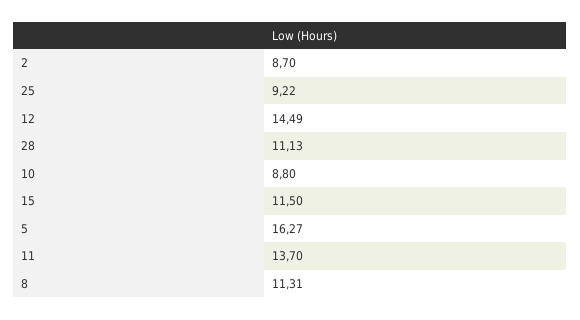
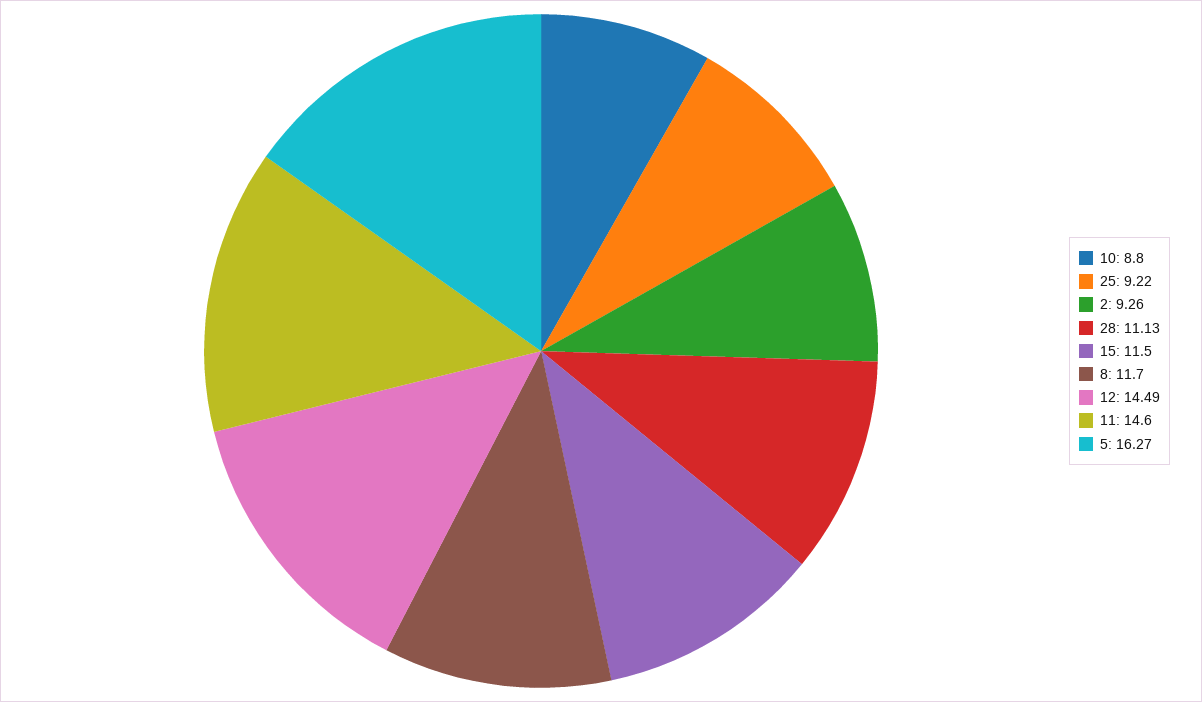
  {
-   "2": 8.7,
+   "2": 9.26,
    "25": 9.22,
    "12": 14.49,
    "28": 11.13,
    "10": 8.8,
    "15": 11.5,
    "5": 16.27,
-   "11": 13.7,
+   "11": 14.6,
-   "8": 11.31
+   "8": 11.7
  }

